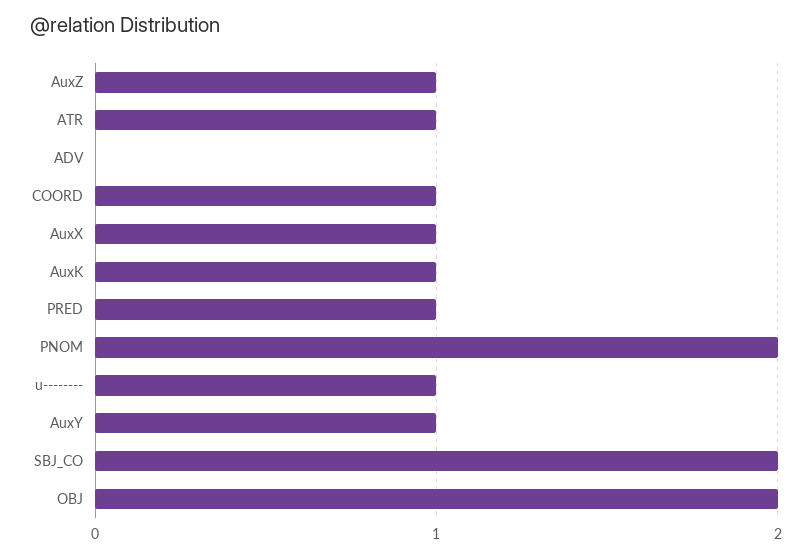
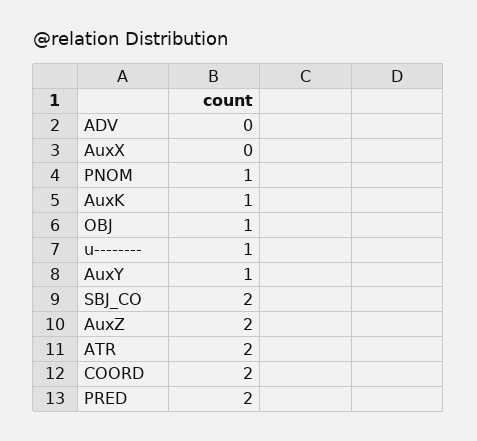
  {
-   "AuxZ": 1,
+   "AuxZ": 2,
-   "ATR": 1,
+   "ATR": 2,
    "ADV": 0,
-   "COORD": 1,
+   "COORD": 2,
-   "AuxX": 1,
+   "AuxX": 0,
    "AuxK": 1,
-   "PRED": 1,
+   "PRED": 2,
-   "PNOM": 2,
+   "PNOM": 1,
    "u--------": 1,
    "AuxY": 1,
    "SBJ_CO": 2,
-   "OBJ": 2
+   "OBJ": 1
  }

